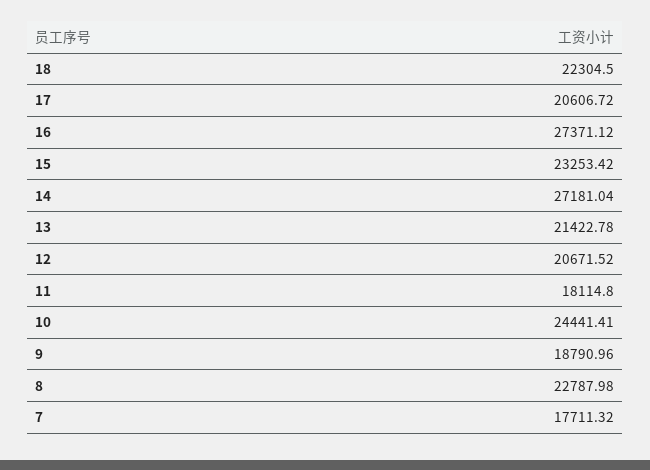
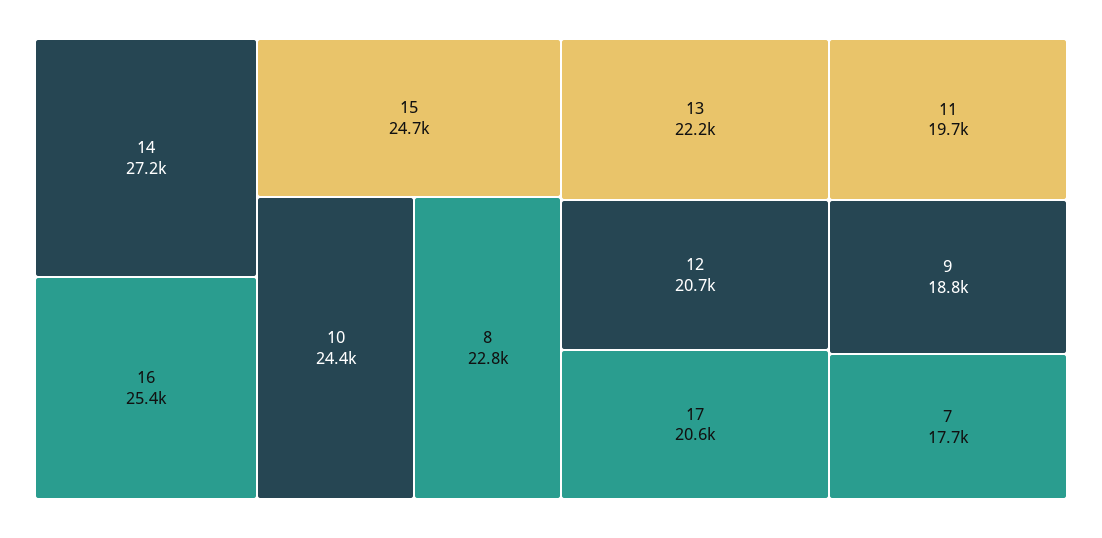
  {
-   "18": 22304.5,
    "17": 20606.72,
-   "16": 27371.12,
+   "16": 25400,
-   "15": 23253.42,
+   "15": 24700,
    "14": 27181.04,
-   "13": 21422.78,
+   "13": 22200,
    "12": 20671.52,
-   "11": 18114.8,
+   "11": 19700,
    "10": 24441.41,
    "9": 18790.96,
    "8": 22787.98,
    "7": 17711.32
  }

